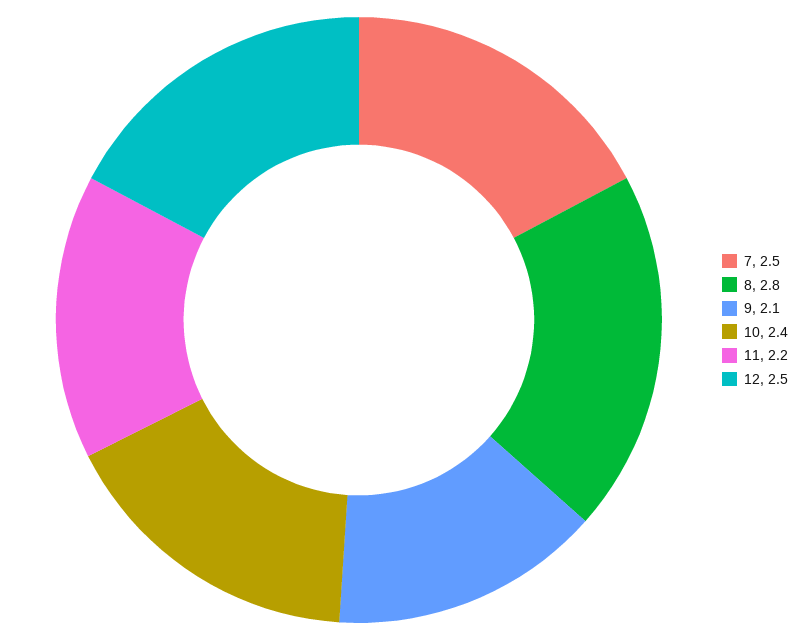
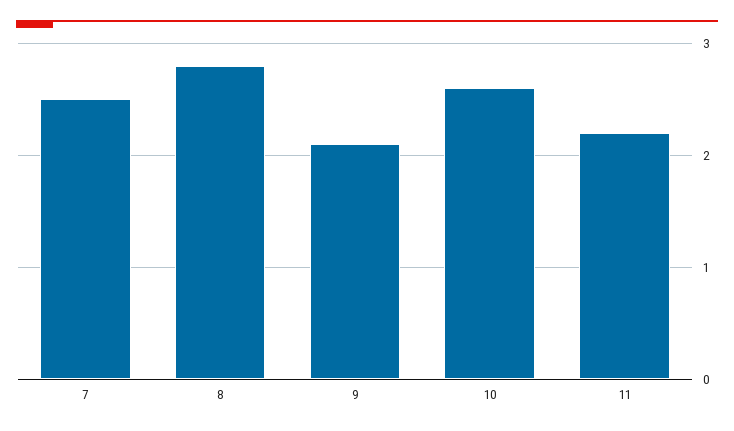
  {
    "7": 2.5,
    "8": 2.8,
    "9": 2.1,
-   "10": 2.4,
+   "10": 2.6,
-   "11": 2.2,
+   "11": 2.2
-   "12": 2.5
  }

